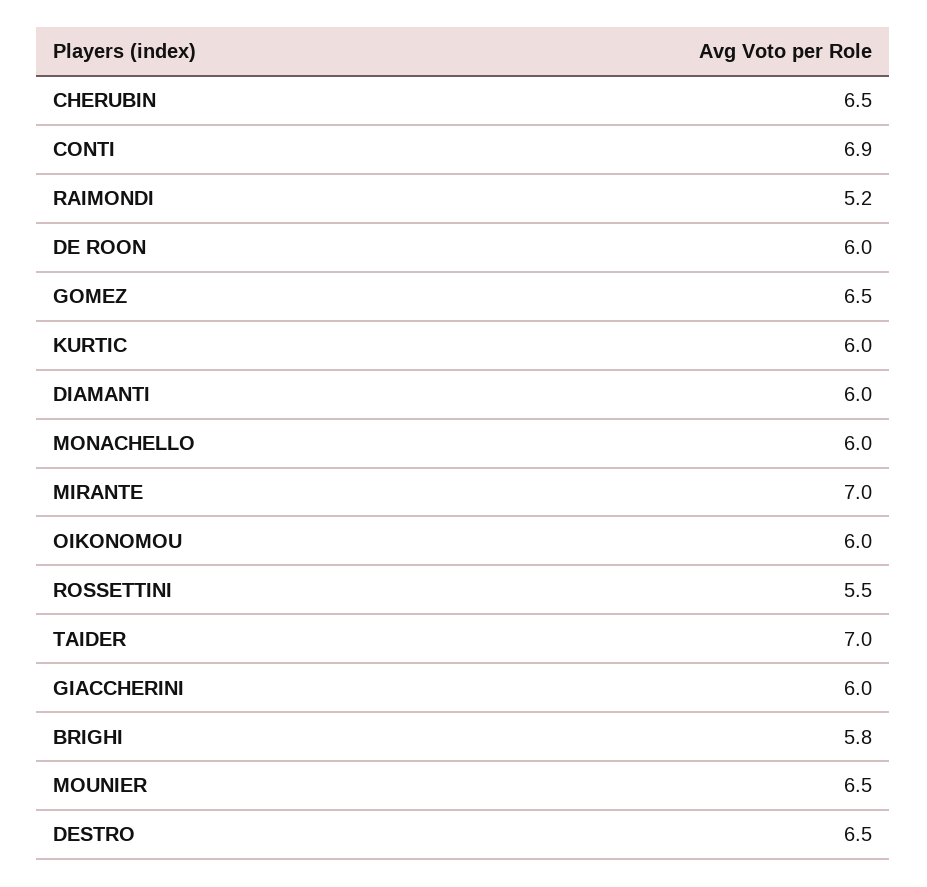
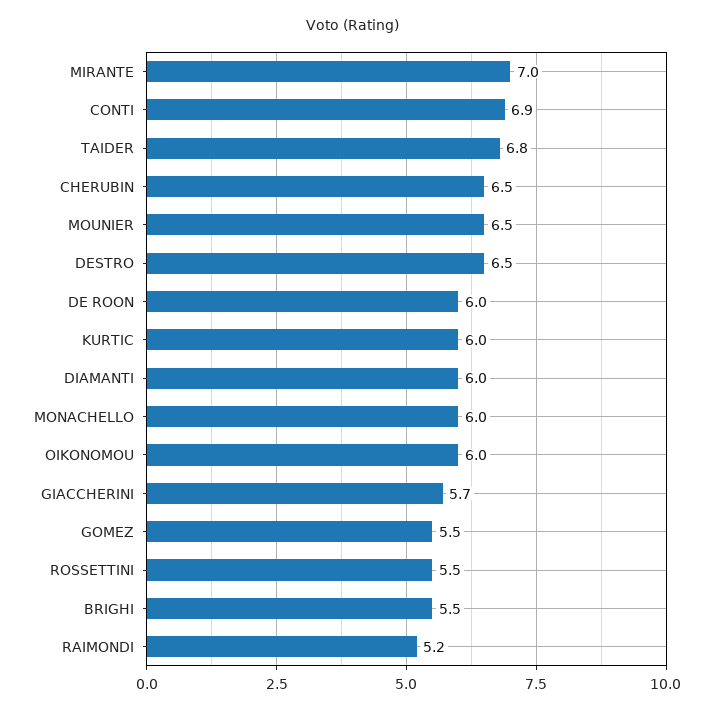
  {
    "CHERUBIN": 6.5,
    "CONTI": 6.9,
    "RAIMONDI": 5.2,
    "DE ROON": 6,
-   "GOMEZ": 6.5,
+   "GOMEZ": 5.5,
    "KURTIC": 6,
    "DIAMANTI": 6,
    "MONACHELLO": 6,
    "MIRANTE": 7,
    "OIKONOMOU": 6,
    "ROSSETTINI": 5.5,
-   "TAIDER": 7,
+   "TAIDER": 6.8,
-   "GIACCHERINI": 6,
+   "GIACCHERINI": 5.7,
-   "BRIGHI": 5.8,
+   "BRIGHI": 5.5,
    "MOUNIER": 6.5,
    "DESTRO": 6.5
  }

